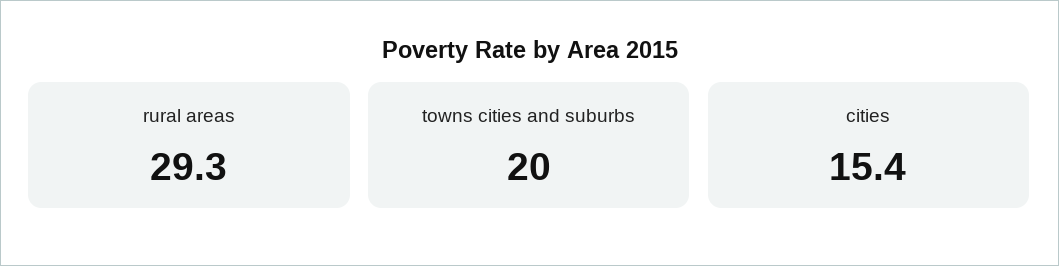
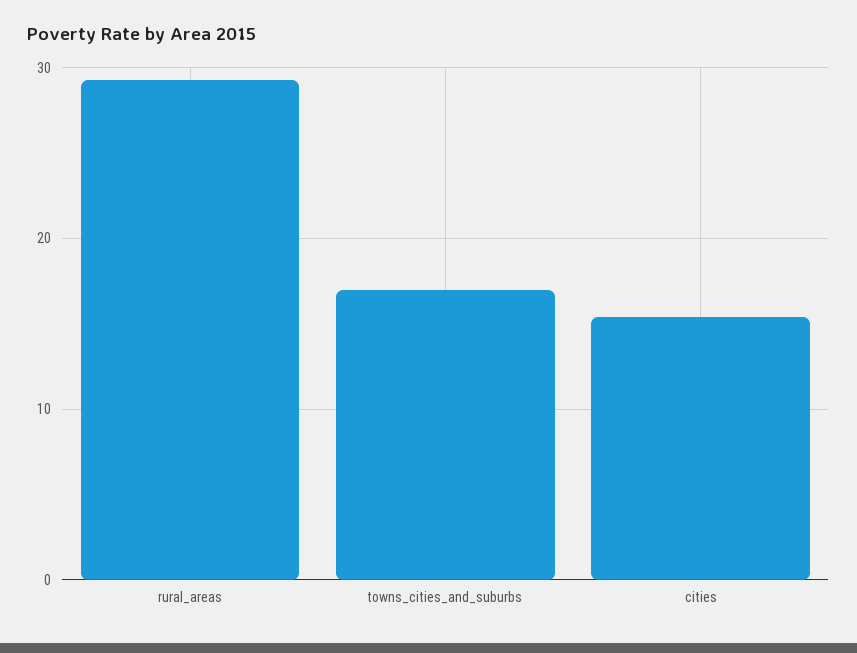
  {
    "rural areas": 29.3,
-   "towns cities and suburbs": 20,
+   "towns cities and suburbs": 17,
    "cities": 15.4
  }

